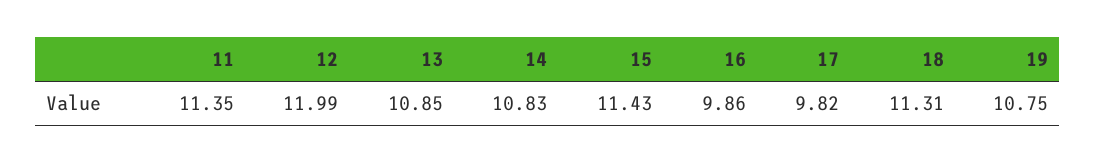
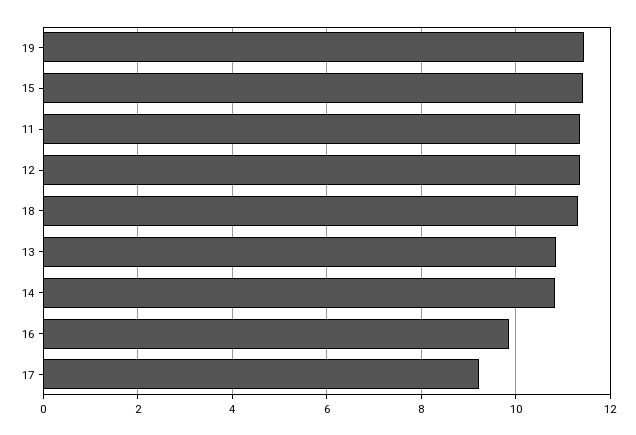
  {
    "11": 11.35,
-   "12": 11.99,
+   "12": 11.4,
    "13": 10.85,
    "14": 10.83,
    "15": 11.43,
    "16": 9.86,
-   "17": 9.82,
+   "17": 9.2,
    "18": 11.31,
-   "19": 10.75
+   "19": 11.4
  }

